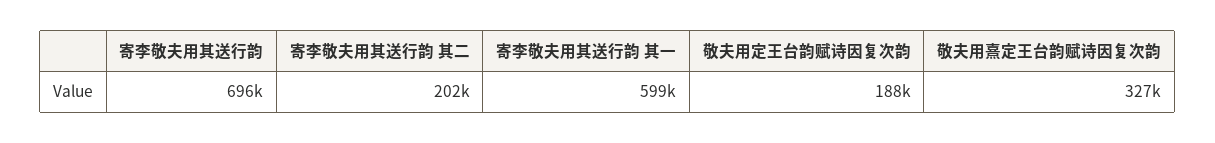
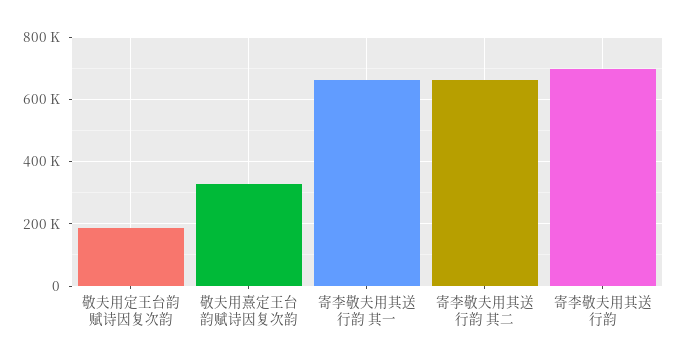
  {
    "寄李敬夫用其送行韵": 696000,
-   "寄李敬夫用其送行韵 其二": 202000,
+   "寄李敬夫用其送行韵 其二": 660000,
-   "寄李敬夫用其送行韵 其一": 599000,
+   "寄李敬夫用其送行韵 其一": 660000,
    "敬夫用定王台韵赋诗因复次韵": 188000,
    "敬夫用熹定王台韵赋诗因复次韵": 327000
  }

